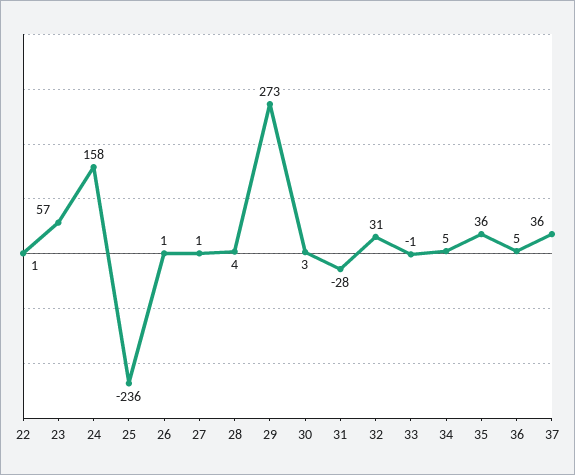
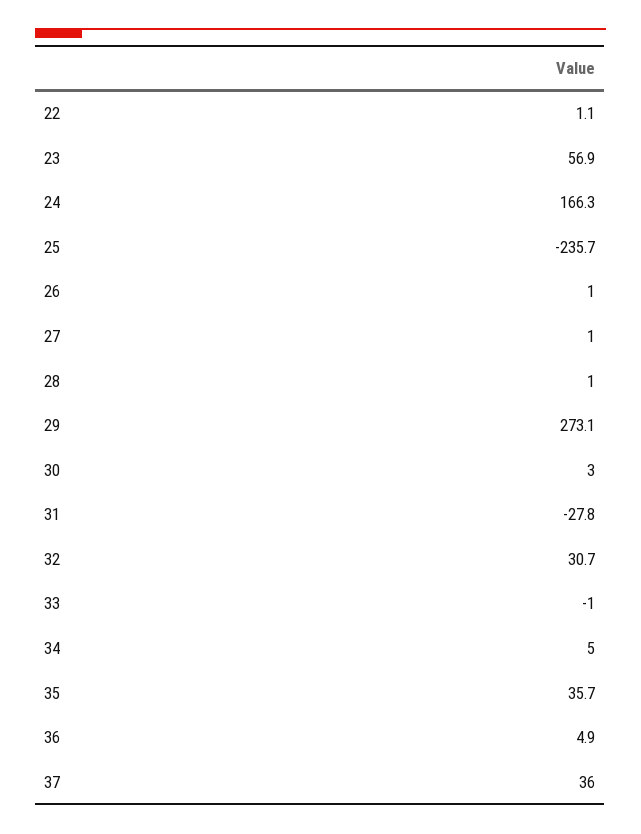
  {
    "22": 1.1,
    "23": 56.9,
-   "24": 158,
+   "24": 166.3,
    "25": -235.7,
    "26": 1,
    "27": 1,
-   "28": 4,
+   "28": 1,
    "29": 273.1,
    "30": 3,
    "31": -27.8,
    "32": 30.7,
    "33": -1,
    "34": 5,
    "35": 35.7,
    "36": 4.9,
    "37": 36
  }

